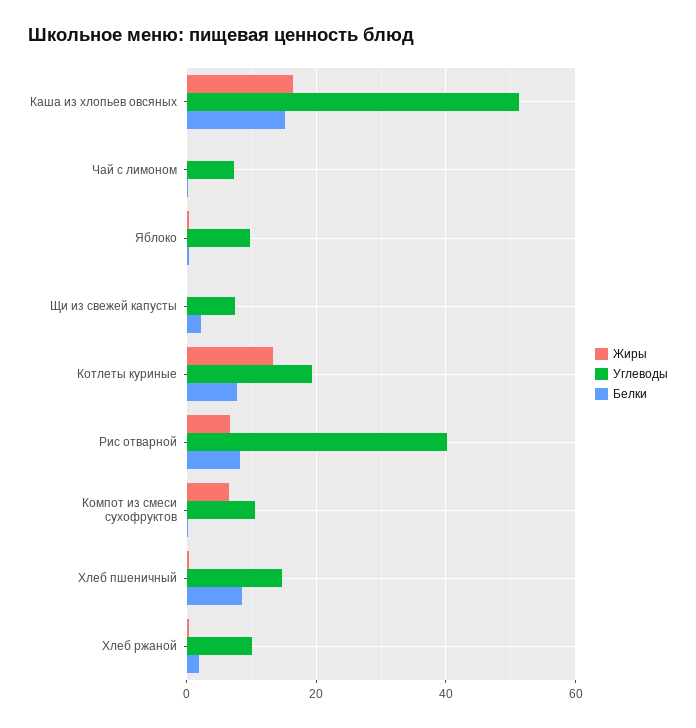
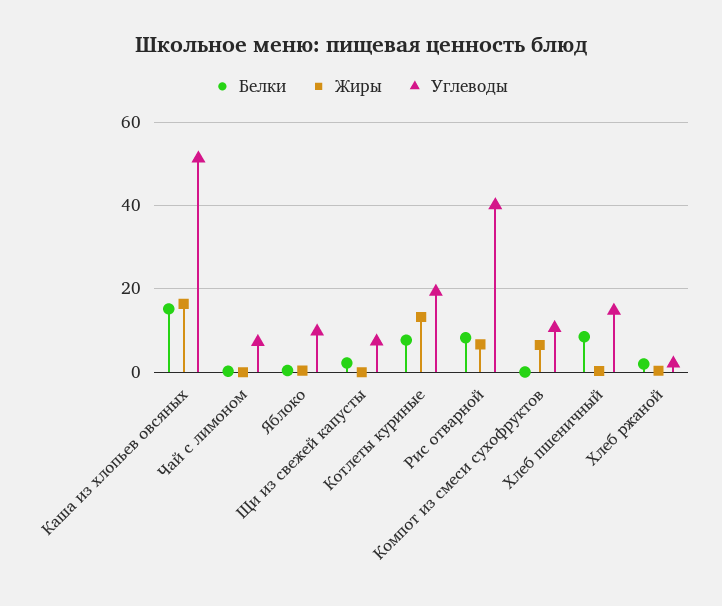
  {
    "Жиры": {
      "Каша из хлопьев овсяных": 16,
      "Чай с лимоном": 0,
      "Яблоко": 0,
      "Щи из свежей капусты": 0,
      "Котлеты куриные": 14,
      "Рис отварной": 6,
      "Компот из смеси сухофруктов": 6,
      "Хлеб пшеничный": 0,
      "Хлеб ржаной": 0
    },
    "Углеводы": {
      "Каша из хлопьев овсяных": 52,
      "Чай с лимоном": 8,
      "Яблоко": 10,
      "Щи из свежей капусты": 8,
      "Котлеты куриные": 20,
      "Рис отварной": 40,
      "Компот из смеси сухофруктов": 10,
      "Хлеб пшеничный": 14,
-     "Хлеб ржаной": 10
+     "Хлеб ржаной": 2
    },
    "Белки": {
      "Каша из хлопьев овсяных": 16,
      "Чай с лимоном": 0,
      "Яблоко": 0,
      "Щи из свежей капусты": 2,
      "Котлеты куриные": 8,
      "Рис отварной": 8,
      "Компот из смеси сухофруктов": 0,
      "Хлеб пшеничный": 8,
      "Хлеб ржаной": 2
    }
  }

